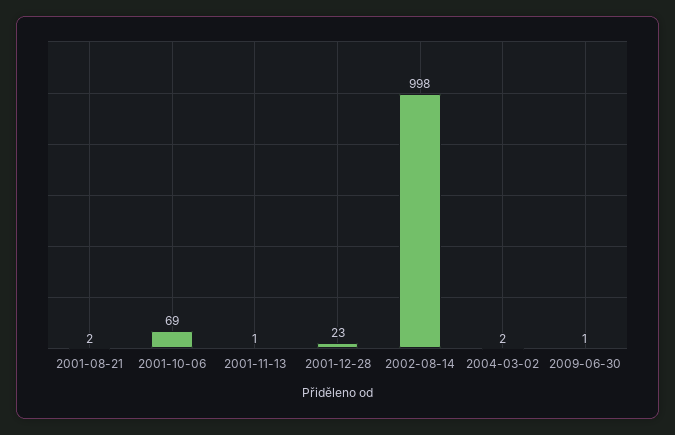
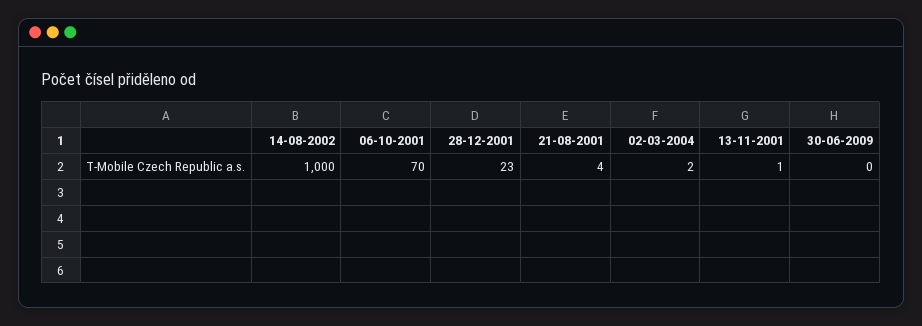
  {
-   "2001-08-21": 2,
+   "2001-08-21": 4,
-   "2001-10-06": 69,
+   "2001-10-06": 70,
    "2001-11-13": 1,
    "2001-12-28": 23,
-   "2002-08-14": 998,
+   "2002-08-14": 1000,
    "2004-03-02": 2,
-   "2009-06-30": 1
+   "2009-06-30": 0
  }

